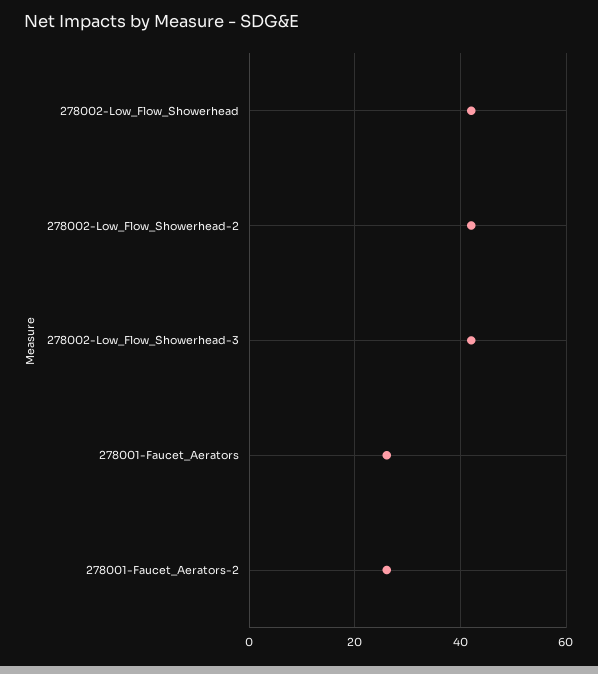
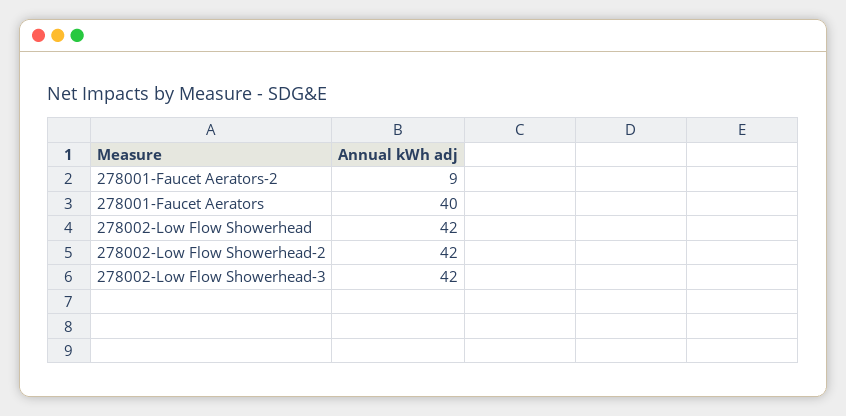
  {
    "278002-Low_Flow_Showerhead": 42,
    "278002-Low_Flow_Showerhead-2": 42,
    "278002-Low_Flow_Showerhead-3": 42,
-   "278001-Faucet_Aerators": 25,
+   "278001-Faucet_Aerators": 40,
-   "278001-Faucet_Aerators-2": 25
+   "278001-Faucet_Aerators-2": 9
  }

